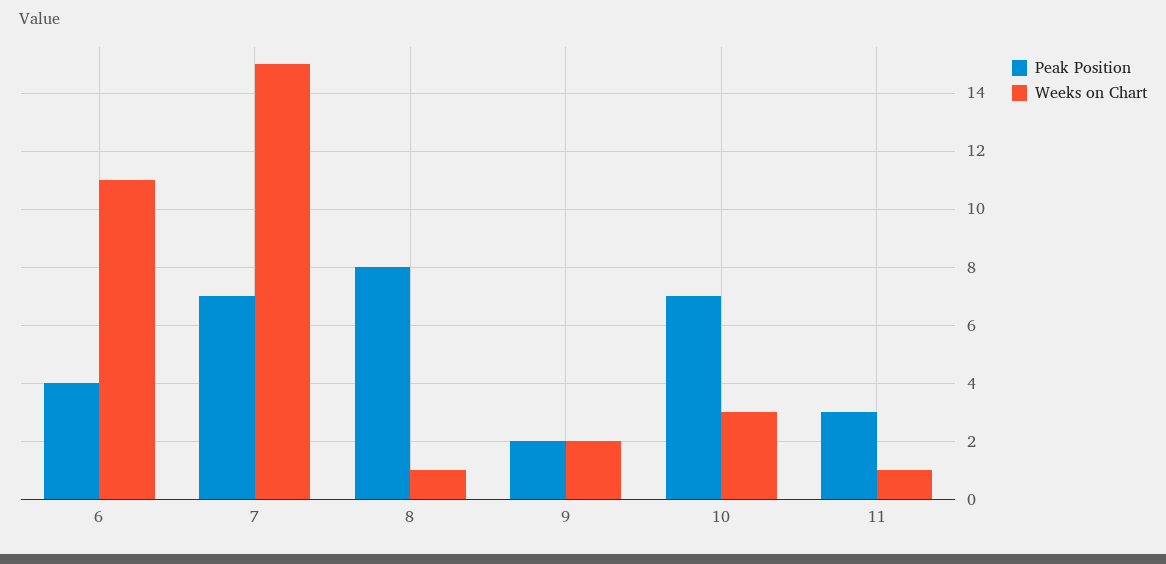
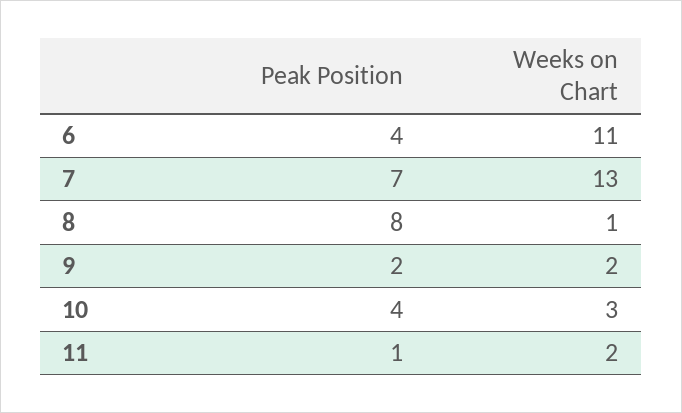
  {
    "Peak Position": {
      "6": 4,
      "7": 7,
      "8": 8,
      "9": 2,
-     "10": 7,
+     "10": 4,
-     "11": 3
+     "11": 1
    },
    "Weeks on Chart": {
      "6": 11,
-     "7": 15,
+     "7": 13,
      "8": 1,
      "9": 2,
      "10": 3,
-     "11": 1
+     "11": 2
    }
  }

